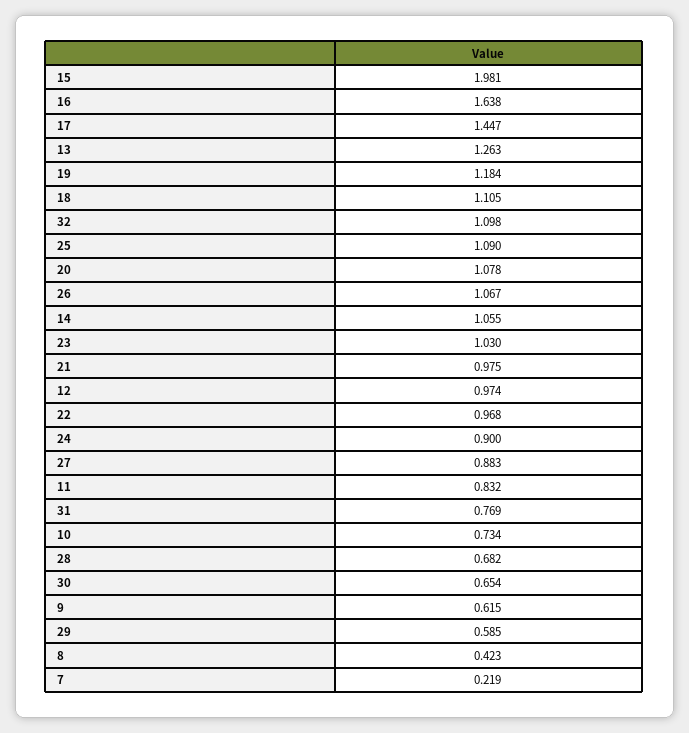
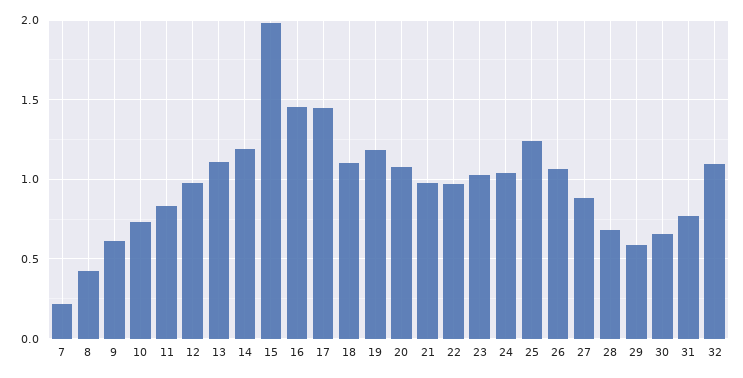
  {
    "15": 1.981,
-   "16": 1.638,
+   "16": 1.45,
    "17": 1.447,
-   "13": 1.263,
+   "13": 1.1,
    "19": 1.184,
    "18": 1.105,
    "32": 1.098,
-   "25": 1.09,
+   "25": 1.25,
    "20": 1.078,
    "26": 1.067,
-   "14": 1.055,
+   "14": 1.2,
    "23": 1.03,
    "21": 0.975,
    "12": 0.974,
    "22": 0.968,
-   "24": 0.9,
+   "24": 1.05,
    "27": 0.883,
    "11": 0.832,
    "31": 0.769,
    "10": 0.734,
    "28": 0.682,
    "30": 0.654,
    "9": 0.615,
    "29": 0.585,
    "8": 0.423,
    "7": 0.219
  }

